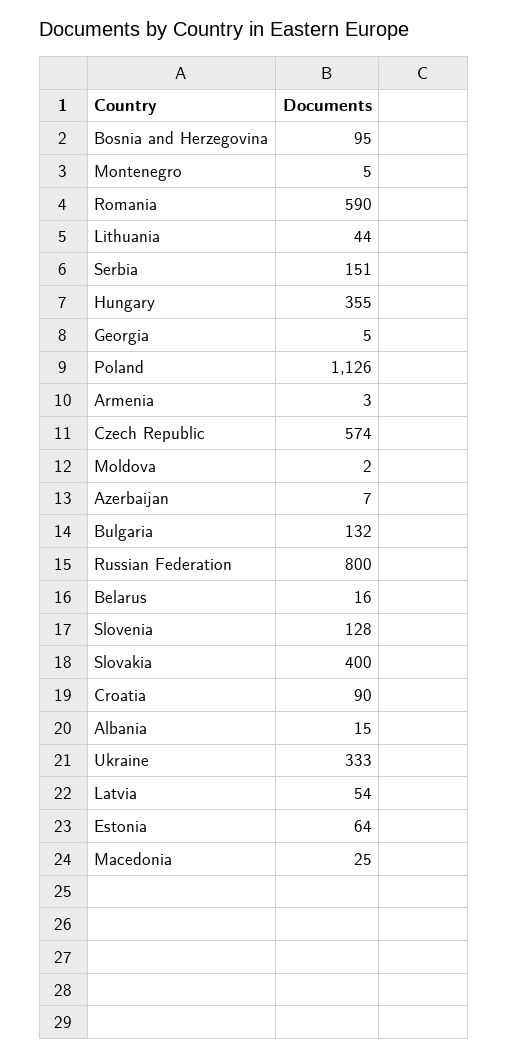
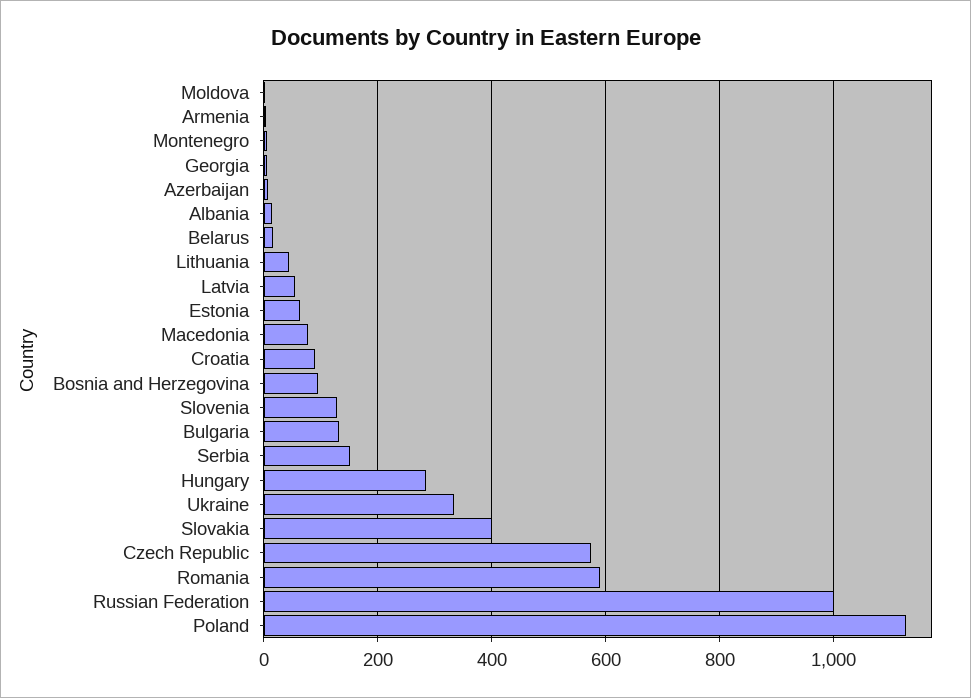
  {
    "Bosnia and Herzegovina": 95,
    "Montenegro": 5,
    "Romania": 590,
    "Lithuania": 44,
    "Serbia": 151,
-   "Hungary": 355,
+   "Hungary": 280,
    "Georgia": 5,
    "Poland": 1126,
    "Armenia": 3,
    "Czech Republic": 574,
    "Moldova": 2,
    "Azerbaijan": 7,
    "Bulgaria": 132,
-   "Russian Federation": 800,
+   "Russian Federation": 1000,
    "Belarus": 16,
    "Slovenia": 128,
    "Slovakia": 400,
    "Croatia": 90,
    "Albania": 15,
    "Ukraine": 333,
    "Latvia": 54,
    "Estonia": 64,
-   "Macedonia": 25
+   "Macedonia": 80
  }

